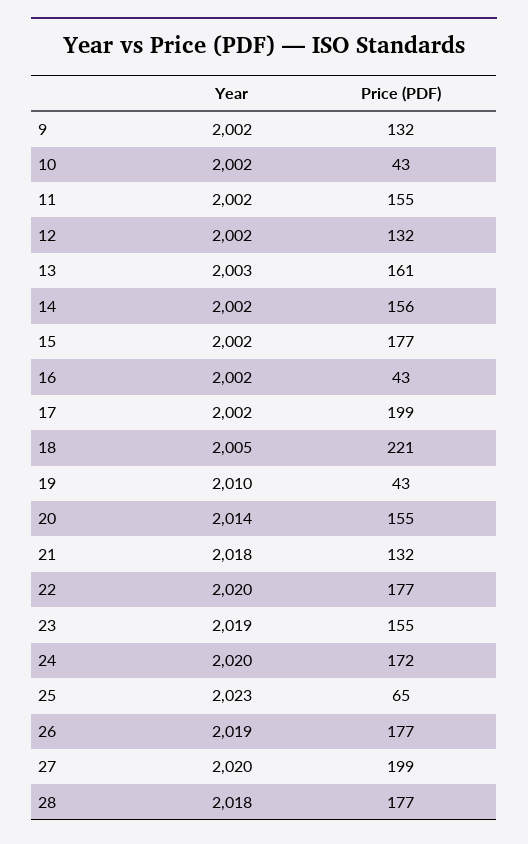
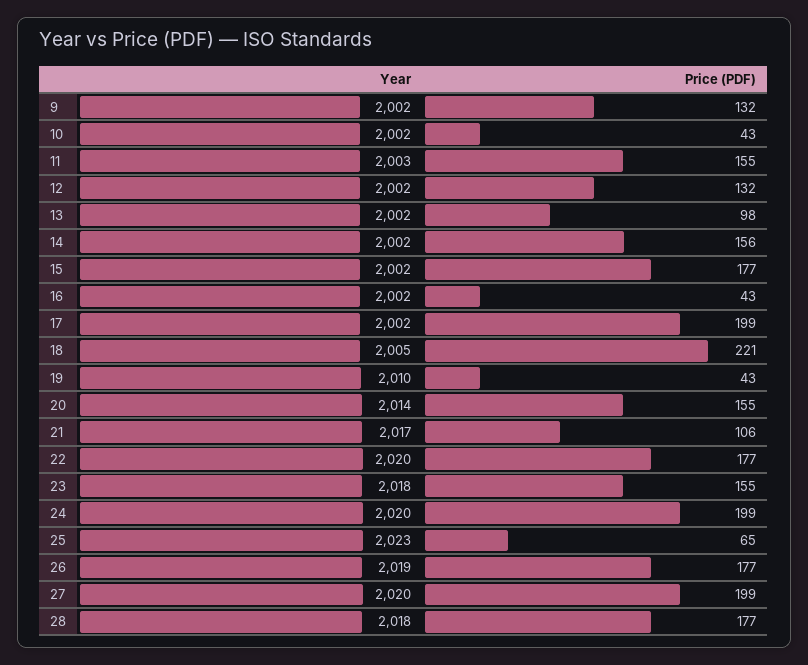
  {
    "Year": {
      "9": 2002,
      "10": 2002,
-     "11": 2002,
+     "11": 2003,
      "12": 2002,
-     "13": 2003,
+     "13": 2002,
      "14": 2002,
      "15": 2002,
      "16": 2002,
      "17": 2002,
      "18": 2005,
      "19": 2010,
      "20": 2014,
-     "21": 2018,
+     "21": 2017,
      "22": 2020,
-     "23": 2019,
+     "23": 2018,
      "24": 2020,
      "25": 2023,
      "26": 2019,
      "27": 2020,
      "28": 2018
    },
    "Price (PDF)": {
      "9": 132,
      "10": 43,
      "11": 155,
      "12": 132,
-     "13": 161,
+     "13": 98,
      "14": 156,
      "15": 177,
      "16": 43,
      "17": 199,
      "18": 221,
      "19": 43,
      "20": 155,
-     "21": 132,
+     "21": 106,
      "22": 177,
      "23": 155,
-     "24": 172,
+     "24": 199,
      "25": 65,
      "26": 177,
      "27": 199,
      "28": 177
    }
  }

